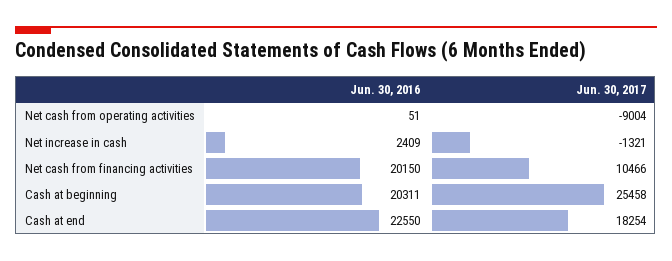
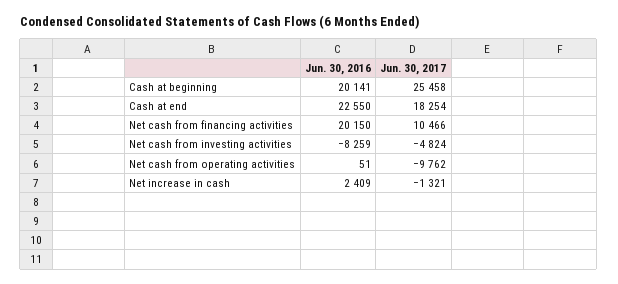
  {
    "Jun. 30, 2016": {
      "Net cash from operating activities": 51,
      "Net increase in cash": 2409,
      "Net cash from financing activities": 20150,
-     "Cash at beginning": 20311,
+     "Cash at beginning": 20141,
-     "Cash at end": 22550
+     "Cash at end": 22550,
+     "Net cash from investing activities": -8259
    },
    "Jun. 30, 2017": {
-     "Net cash from operating activities": -9004,
+     "Net cash from operating activities": -9762,
      "Net increase in cash": -1321,
      "Net cash from financing activities": 10466,
      "Cash at beginning": 25458,
-     "Cash at end": 18254
+     "Cash at end": 18254,
+     "Net cash from investing activities": -4824
    }
  }

